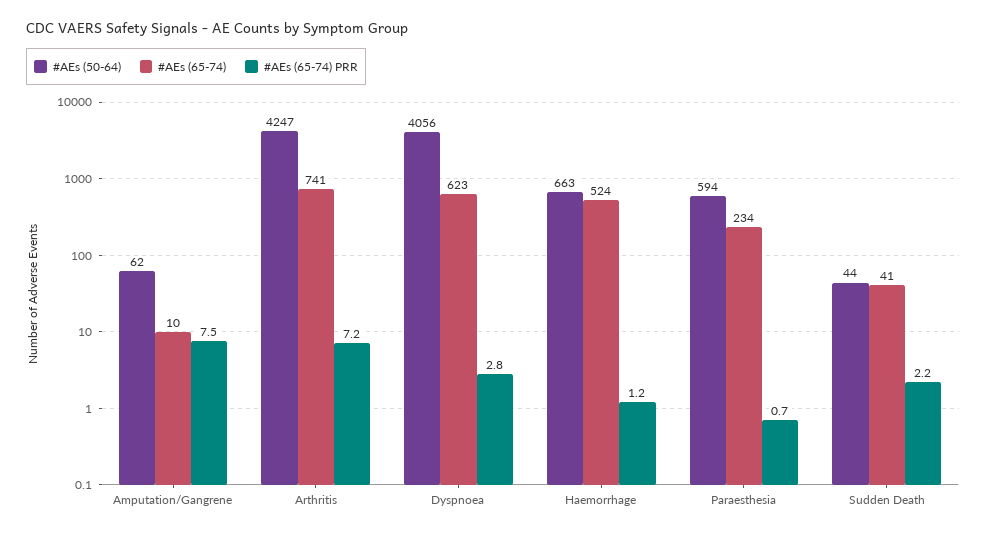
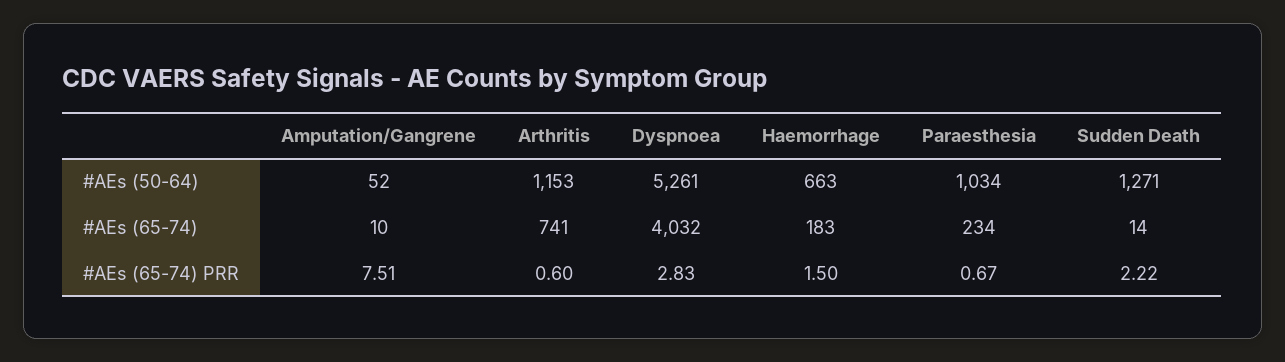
  {
    "#AEs (50-64)": {
-     "Amputation/Gangrene": 62,
+     "Amputation/Gangrene": 52,
-     "Arthritis": 4247,
+     "Arthritis": 1153,
-     "Dyspnoea": 4056,
+     "Dyspnoea": 5261,
      "Haemorrhage": 663,
-     "Paraesthesia": 594,
+     "Paraesthesia": 1034,
-     "Sudden Death": 44
+     "Sudden Death": 1271
    },
    "#AEs (65-74)": {
      "Amputation/Gangrene": 10,
      "Arthritis": 741,
-     "Dyspnoea": 623,
+     "Dyspnoea": 4032,
-     "Haemorrhage": 524,
+     "Haemorrhage": 183,
      "Paraesthesia": 234,
-     "Sudden Death": 41
+     "Sudden Death": 14
    },
    "#AEs (65-74) PRR": {
      "Amputation/Gangrene": 7.51,
-     "Arthritis": 7.2,
+     "Arthritis": 0.6,
      "Dyspnoea": 2.83,
-     "Haemorrhage": 1.2,
+     "Haemorrhage": 1.5,
      "Paraesthesia": 0.67,
      "Sudden Death": 2.22
    }
  }

